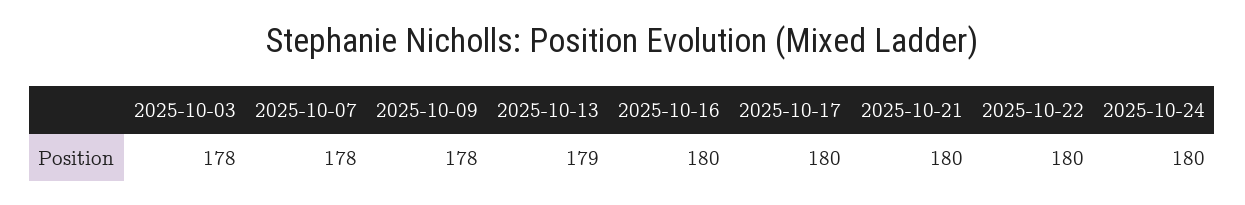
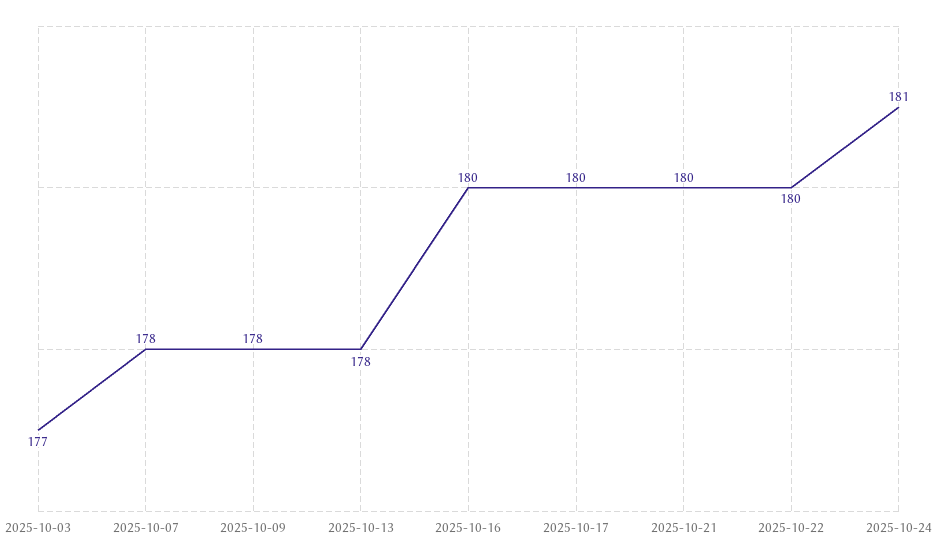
  {
-   "2025-10-03": 178,
+   "2025-10-03": 177,
    "2025-10-07": 178,
    "2025-10-09": 178,
-   "2025-10-13": 179,
+   "2025-10-13": 178,
    "2025-10-16": 180,
    "2025-10-17": 180,
    "2025-10-21": 180,
    "2025-10-22": 180,
-   "2025-10-24": 180
+   "2025-10-24": 181
  }

